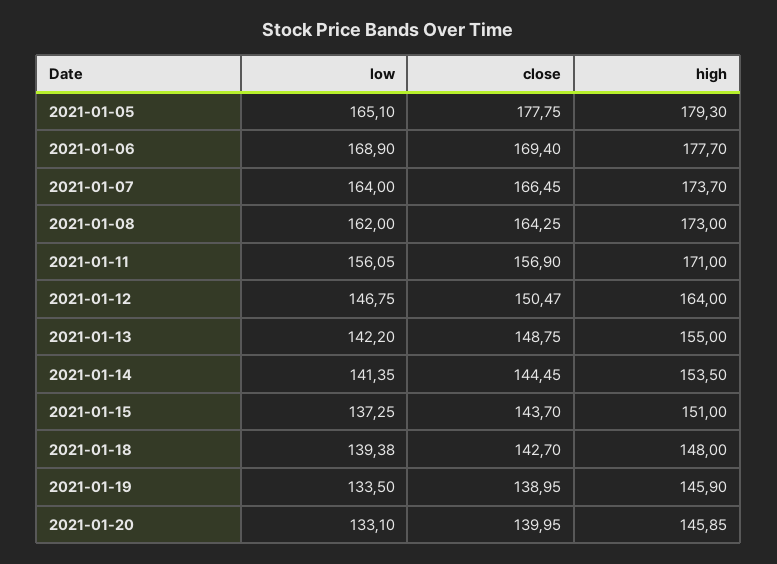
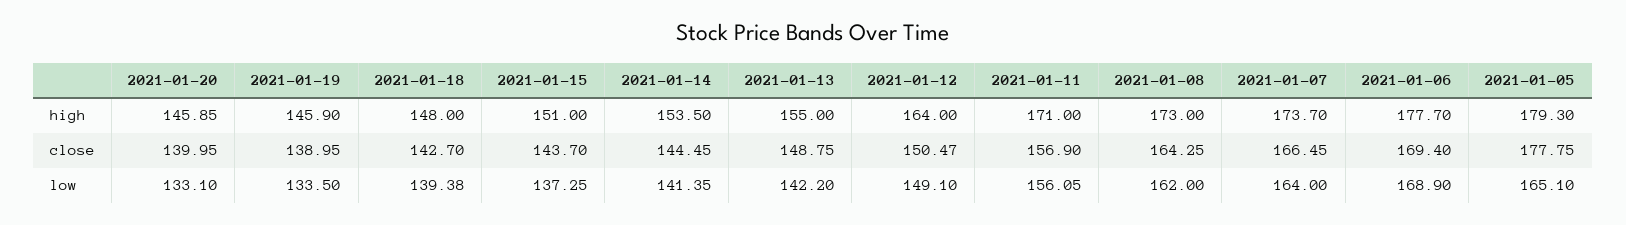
  {
    "low": {
      "2021-01-05": 165.1,
      "2021-01-06": 168.9,
      "2021-01-07": 164,
      "2021-01-08": 162,
      "2021-01-11": 156.05,
-     "2021-01-12": 146.75,
+     "2021-01-12": 149.1,
      "2021-01-13": 142.2,
      "2021-01-14": 141.35,
      "2021-01-15": 137.25,
      "2021-01-18": 139.38,
      "2021-01-19": 133.5,
      "2021-01-20": 133.1
    },
    "close": {
      "2021-01-05": 177.75,
      "2021-01-06": 169.4,
      "2021-01-07": 166.45,
      "2021-01-08": 164.25,
      "2021-01-11": 156.9,
      "2021-01-12": 150.47,
      "2021-01-13": 148.75,
      "2021-01-14": 144.45,
      "2021-01-15": 143.7,
      "2021-01-18": 142.7,
      "2021-01-19": 138.95,
      "2021-01-20": 139.95
    },
    "high": {
      "2021-01-05": 179.3,
      "2021-01-06": 177.7,
      "2021-01-07": 173.7,
      "2021-01-08": 173,
      "2021-01-11": 171,
      "2021-01-12": 164,
      "2021-01-13": 155,
      "2021-01-14": 153.5,
      "2021-01-15": 151,
      "2021-01-18": 148,
      "2021-01-19": 145.9,
      "2021-01-20": 145.85
    }
  }

